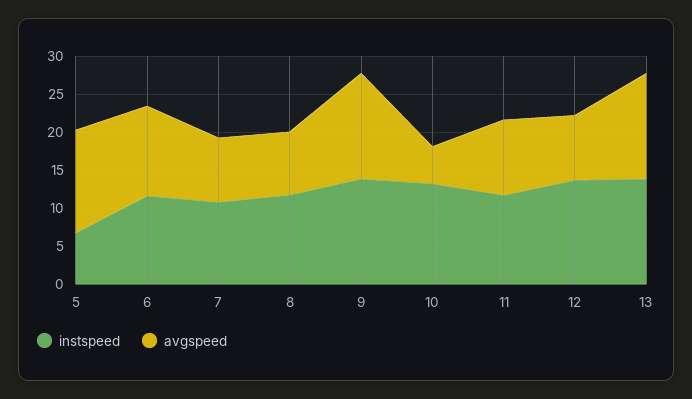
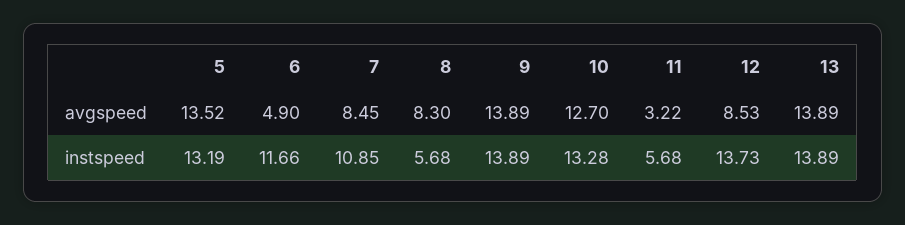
  {
    "instspeed": {
-     "5": 7.5,
+     "5": 13.19,
      "6": 11.66,
      "7": 10.85,
-     "8": 12.5,
+     "8": 5.68,
      "9": 13.89,
      "10": 13.28,
-     "11": 12.5,
+     "11": 5.68,
      "12": 13.73,
      "13": 13.89
    },
    "avgspeed": {
      "5": 13.52,
-     "6": 12.5,
+     "6": 4.9,
      "7": 8.45,
      "8": 8.3,
      "9": 13.89,
-     "10": 5,
+     "10": 12.7,
-     "11": 10,
+     "11": 3.22,
      "12": 8.53,
      "13": 13.89
    }
  }

